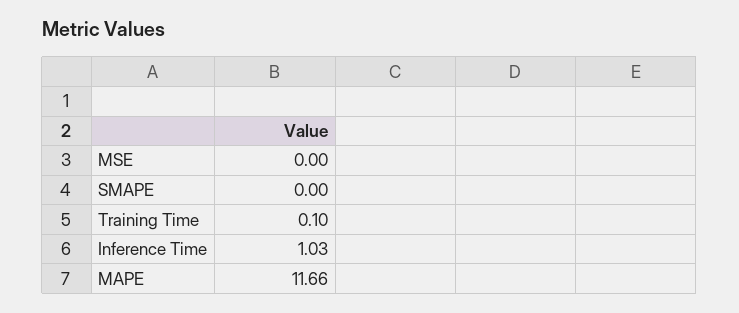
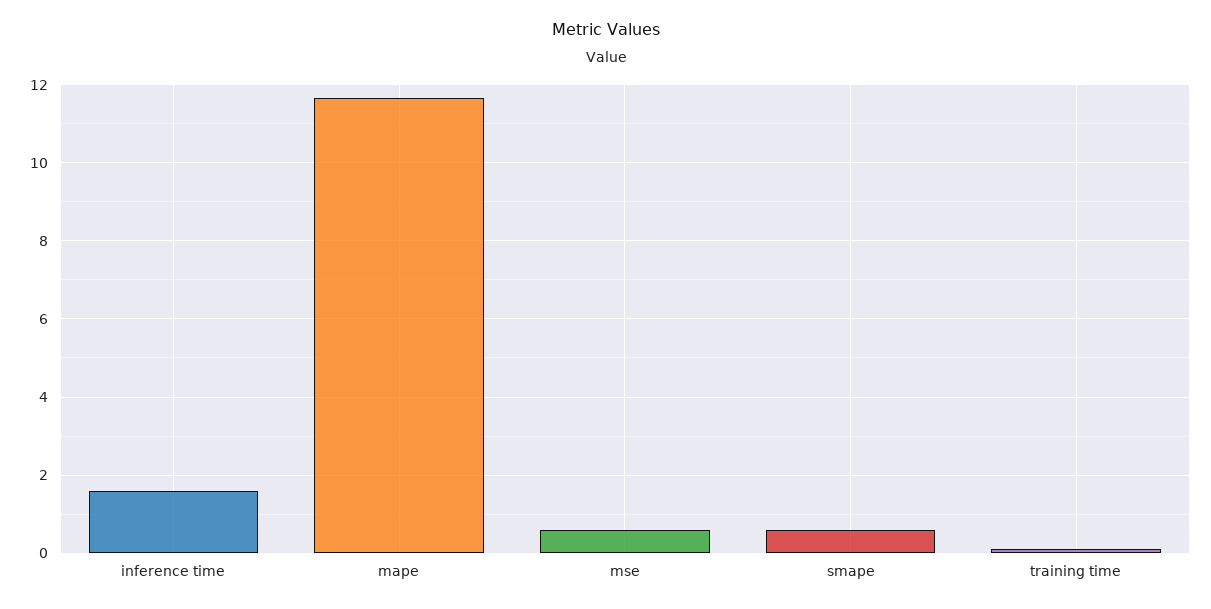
  {
-   "MSE": 0,
+   "MSE": 0.6,
-   "SMAPE": 0,
+   "SMAPE": 0.6,
    "Training Time": 0.1,
-   "Inference Time": 1.03,
+   "Inference Time": 1.6,
    "MAPE": 11.66
  }

